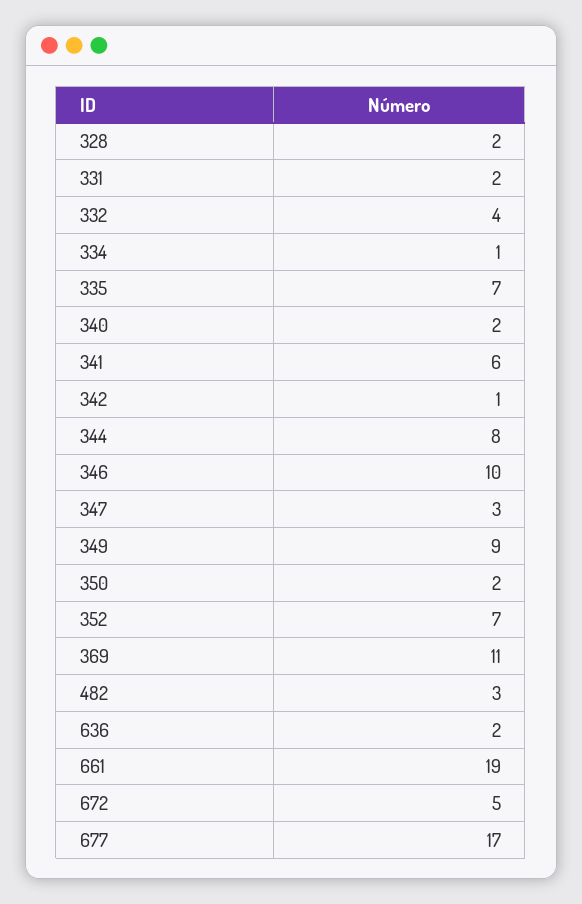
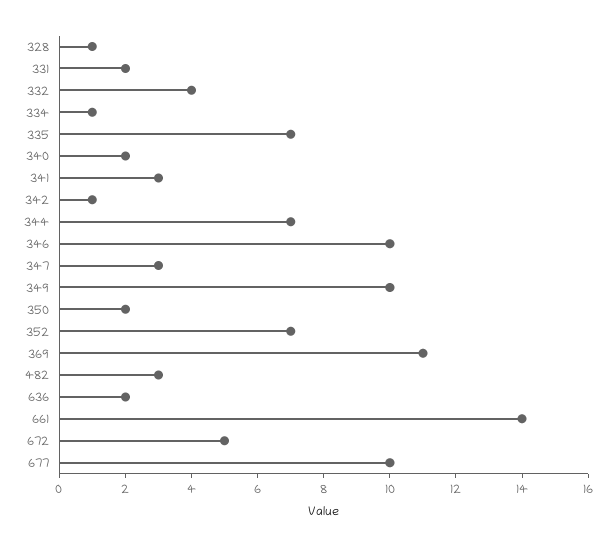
  {
-   "328": 2,
+   "328": 1,
    "331": 2,
    "332": 4,
    "334": 1,
    "335": 7,
    "340": 2,
-   "341": 6,
+   "341": 3,
    "342": 1,
-   "344": 8,
+   "344": 7,
    "346": 10,
    "347": 3,
-   "349": 9,
+   "349": 10,
    "350": 2,
    "352": 7,
    "369": 11,
    "482": 3,
    "636": 2,
-   "661": 19,
+   "661": 14,
    "672": 5,
-   "677": 17
+   "677": 10
  }

